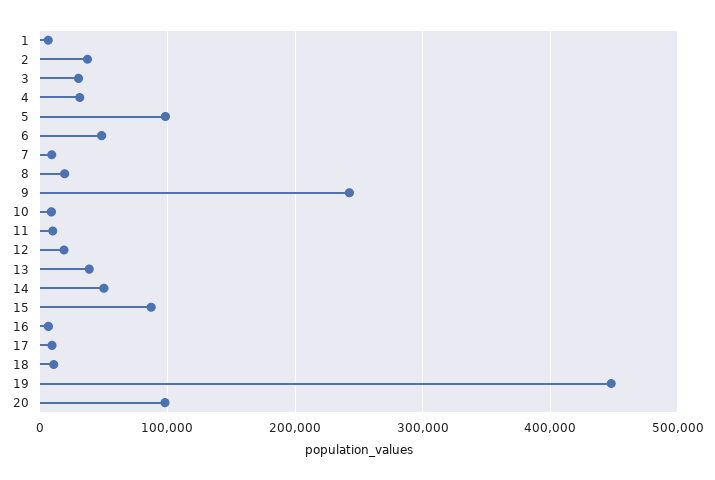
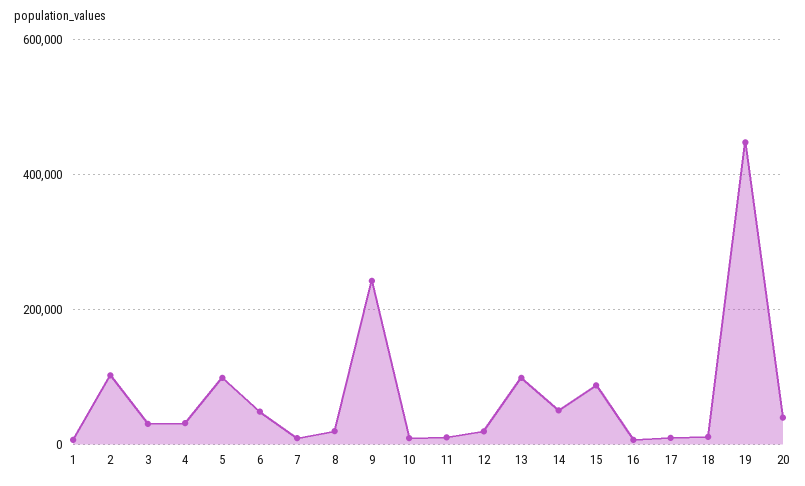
  {
    "1": 10000,
-   "2": 40000,
+   "2": 100000,
    "3": 30000,
    "4": 30000,
    "5": 100000,
    "6": 50000,
    "7": 10000,
    "8": 20000,
    "9": 240000,
    "10": 10000,
    "11": 10000,
    "12": 20000,
-   "13": 40000,
+   "13": 100000,
    "14": 50000,
    "15": 90000,
    "16": 10000,
    "17": 10000,
    "18": 10000,
    "19": 450000,
-   "20": 100000
+   "20": 40000
  }

